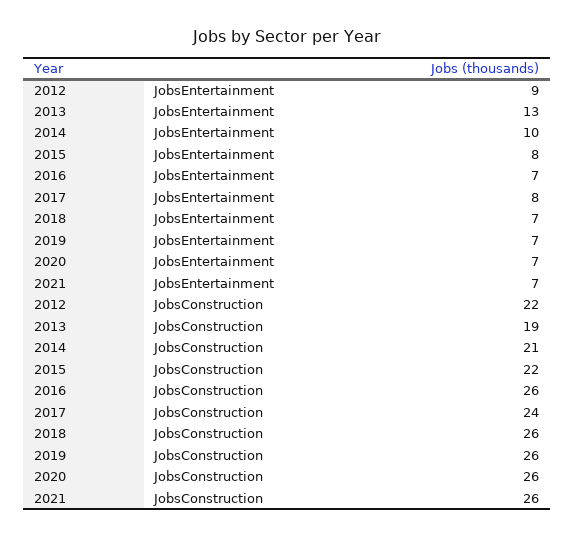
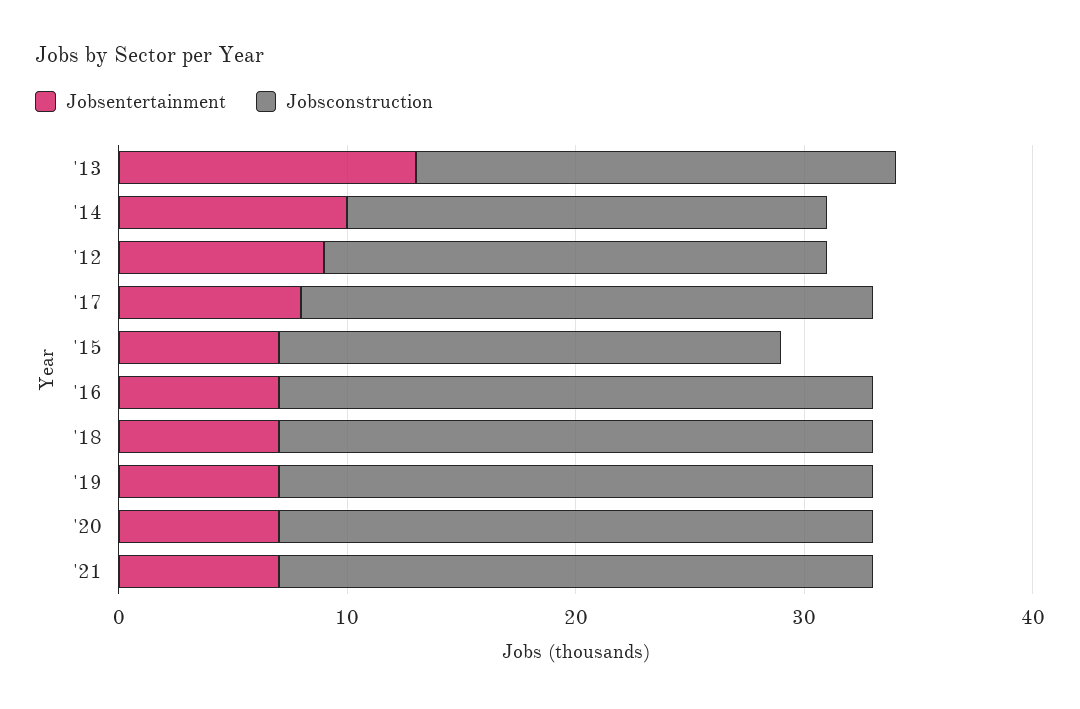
  {
    "JobsEntertainment": {
      "2012": 9,
      "2013": 13,
      "2014": 10,
-     "2015": 8,
+     "2015": 7,
      "2016": 7,
      "2017": 8,
      "2018": 7,
      "2019": 7,
      "2020": 7,
      "2021": 7
    },
    "JobsConstruction": {
      "2012": 22,
-     "2013": 19,
+     "2013": 21,
      "2014": 21,
      "2015": 22,
      "2016": 26,
-     "2017": 24,
+     "2017": 25,
      "2018": 26,
      "2019": 26,
      "2020": 26,
      "2021": 26
    }
  }

